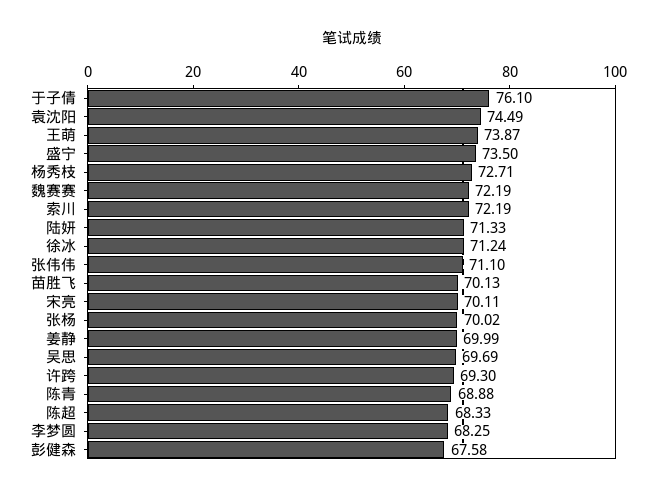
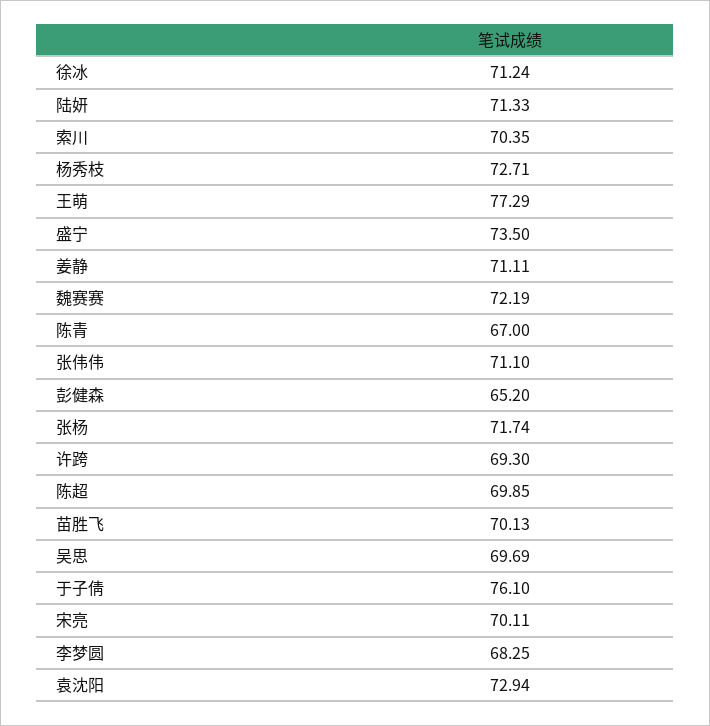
  {
    "于子倩": 76.1,
-   "袁沈阳": 74.49,
+   "袁沈阳": 72.94,
-   "王萌": 73.87,
+   "王萌": 77.29,
    "盛宁": 73.5,
    "杨秀枝": 72.71,
    "魏赛赛": 72.19,
-   "索川": 72.19,
+   "索川": 70.35,
    "陆妍": 71.33,
    "徐冰": 71.24,
    "张伟伟": 71.1,
    "苗胜飞": 70.13,
    "宋亮": 70.11,
-   "张杨": 70.02,
+   "张杨": 71.74,
-   "姜静": 69.99,
+   "姜静": 71.11,
    "吴思": 69.69,
    "许跨": 69.3,
-   "陈青": 68.88,
+   "陈青": 67,
-   "陈超": 68.33,
+   "陈超": 69.85,
    "李梦圆": 68.25,
-   "彭健森": 67.58
+   "彭健森": 65.2
  }

